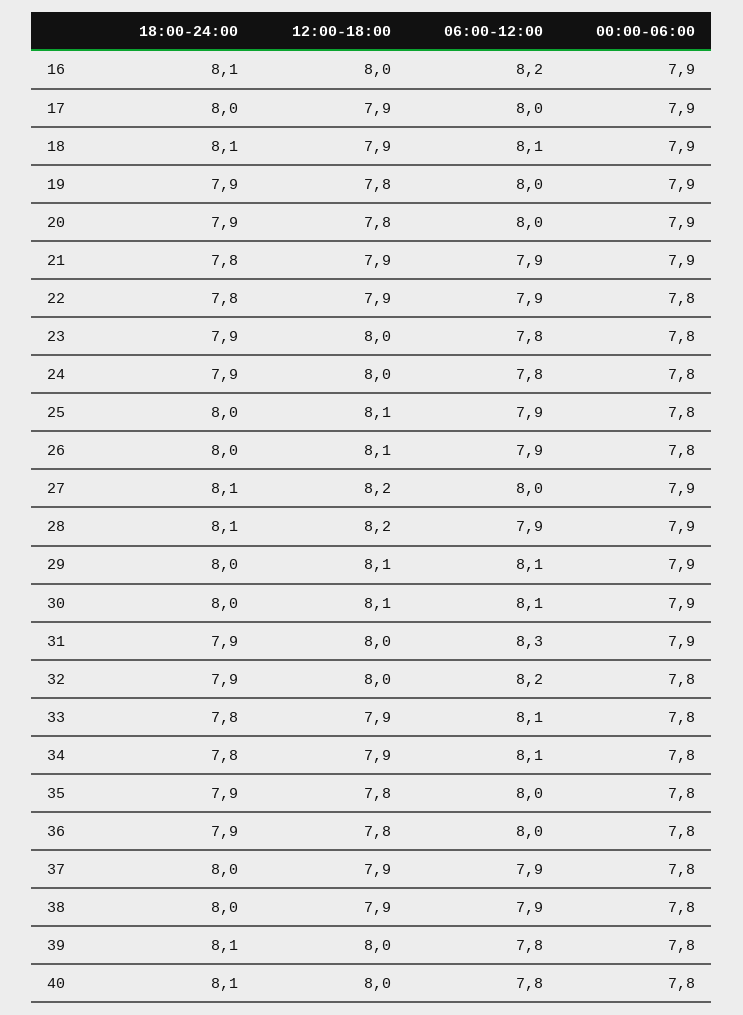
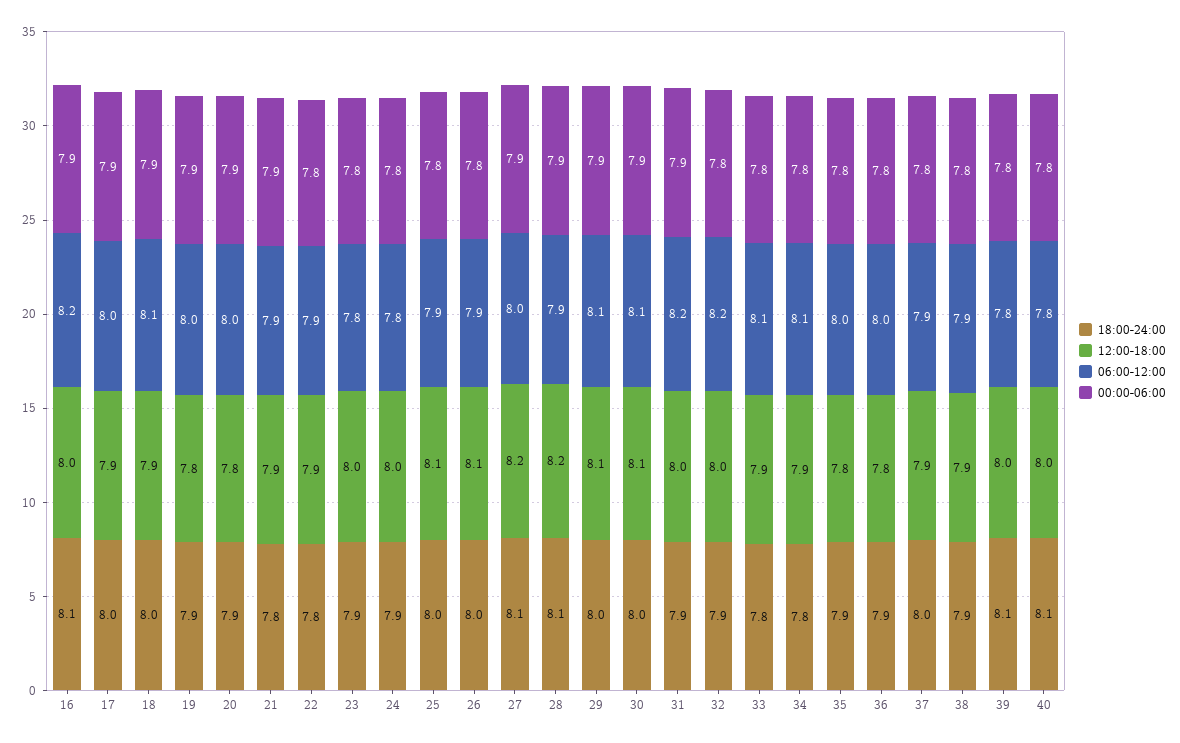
  {
    "18:00-24:00": {
      "16": 8.1,
      "17": 8,
-     "18": 8.1,
+     "18": 8,
      "19": 7.9,
      "20": 7.9,
      "21": 7.8,
      "22": 7.8,
      "23": 7.9,
      "24": 7.9,
      "25": 8,
      "26": 8,
      "27": 8.1,
      "28": 8.1,
      "29": 8,
      "30": 8,
      "31": 7.9,
      "32": 7.9,
      "33": 7.8,
      "34": 7.8,
      "35": 7.9,
      "36": 7.9,
      "37": 8,
-     "38": 8,
+     "38": 7.9,
      "39": 8.1,
      "40": 8.1
    },
    "12:00-18:00": {
      "16": 8,
      "17": 7.9,
      "18": 7.9,
      "19": 7.8,
      "20": 7.8,
      "21": 7.9,
      "22": 7.9,
      "23": 8,
      "24": 8,
      "25": 8.1,
      "26": 8.1,
      "27": 8.2,
      "28": 8.2,
      "29": 8.1,
      "30": 8.1,
      "31": 8,
      "32": 8,
      "33": 7.9,
      "34": 7.9,
      "35": 7.8,
      "36": 7.8,
      "37": 7.9,
      "38": 7.9,
      "39": 8,
      "40": 8
    },
    "06:00-12:00": {
      "16": 8.2,
      "17": 8,
      "18": 8.1,
      "19": 8,
      "20": 8,
      "21": 7.9,
      "22": 7.9,
      "23": 7.8,
      "24": 7.8,
      "25": 7.9,
      "26": 7.9,
      "27": 8,
      "28": 7.9,
      "29": 8.1,
      "30": 8.1,
-     "31": 8.3,
+     "31": 8.2,
      "32": 8.2,
      "33": 8.1,
      "34": 8.1,
      "35": 8,
      "36": 8,
      "37": 7.9,
      "38": 7.9,
      "39": 7.8,
      "40": 7.8
    },
    "00:00-06:00": {
      "16": 7.9,
      "17": 7.9,
      "18": 7.9,
      "19": 7.9,
      "20": 7.9,
      "21": 7.9,
      "22": 7.8,
      "23": 7.8,
      "24": 7.8,
      "25": 7.8,
      "26": 7.8,
      "27": 7.9,
      "28": 7.9,
      "29": 7.9,
      "30": 7.9,
      "31": 7.9,
      "32": 7.8,
      "33": 7.8,
      "34": 7.8,
      "35": 7.8,
      "36": 7.8,
      "37": 7.8,
      "38": 7.8,
      "39": 7.8,
      "40": 7.8
    }
  }

